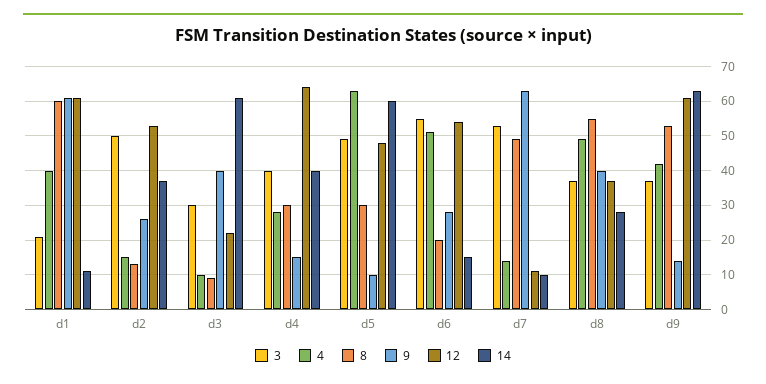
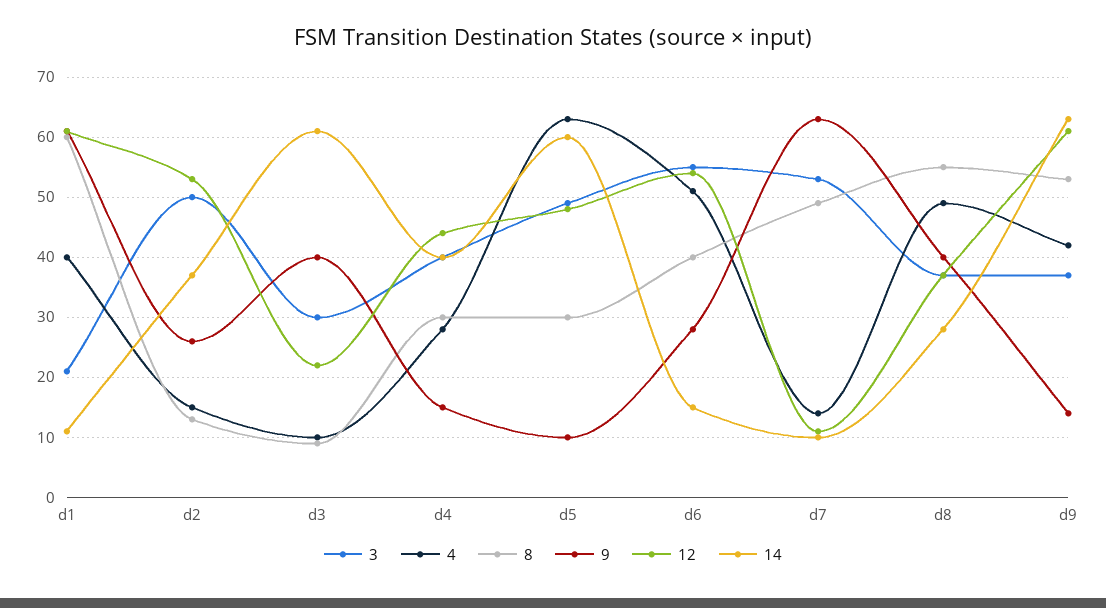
  {
    "3": {
      "d1": 21,
      "d2": 50,
      "d3": 30,
      "d4": 40,
      "d5": 49,
      "d6": 55,
      "d7": 53,
      "d8": 37,
      "d9": 37
    },
    "4": {
      "d1": 40,
      "d2": 15,
      "d3": 10,
      "d4": 28,
      "d5": 63,
      "d6": 51,
      "d7": 14,
      "d8": 49,
      "d9": 42
    },
    "8": {
      "d1": 60,
      "d2": 13,
      "d3": 9,
      "d4": 30,
      "d5": 30,
-     "d6": 20,
+     "d6": 40,
      "d7": 49,
      "d8": 55,
      "d9": 53
    },
    "9": {
      "d1": 61,
      "d2": 26,
      "d3": 40,
      "d4": 15,
      "d5": 10,
      "d6": 28,
      "d7": 63,
      "d8": 40,
      "d9": 14
    },
    "12": {
      "d1": 61,
      "d2": 53,
      "d3": 22,
-     "d4": 65,
+     "d4": 44,
      "d5": 48,
      "d6": 54,
      "d7": 11,
      "d8": 37,
      "d9": 61
    },
    "14": {
      "d1": 11,
      "d2": 37,
      "d3": 61,
      "d4": 40,
      "d5": 60,
      "d6": 15,
      "d7": 10,
      "d8": 28,
      "d9": 63
    }
  }

